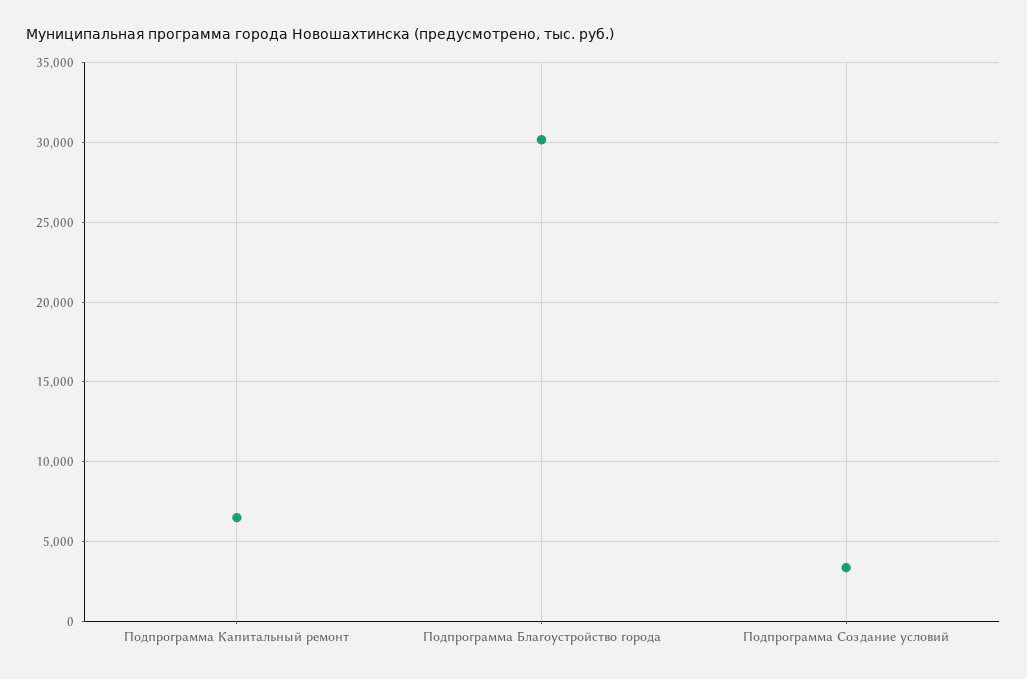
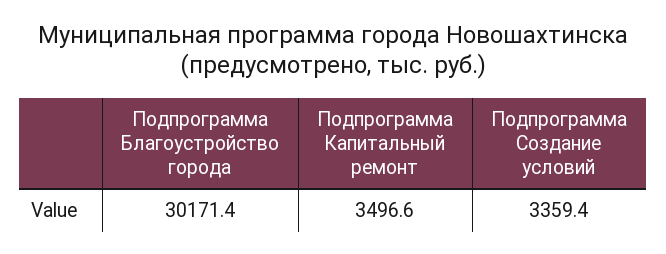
  {
-   "Подпрограмма Капитальный ремонт": 6500,
+   "Подпрограмма Капитальный ремонт": 3496.6,
    "Подпрограмма Благоустройство города": 30171.4,
    "Подпрограмма Создание условий": 3359.4
  }

